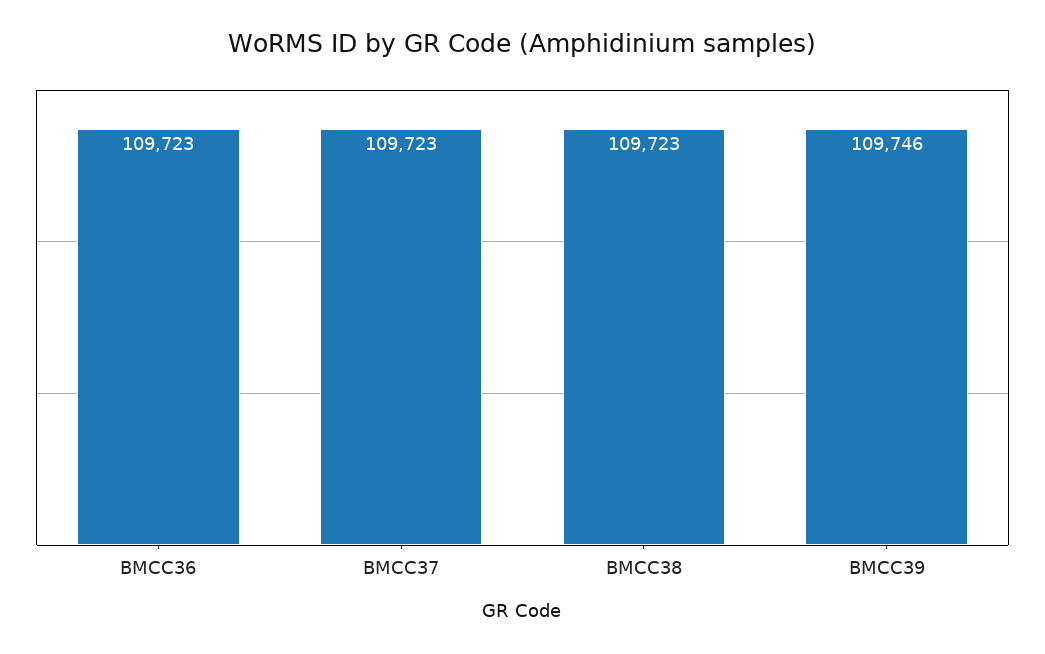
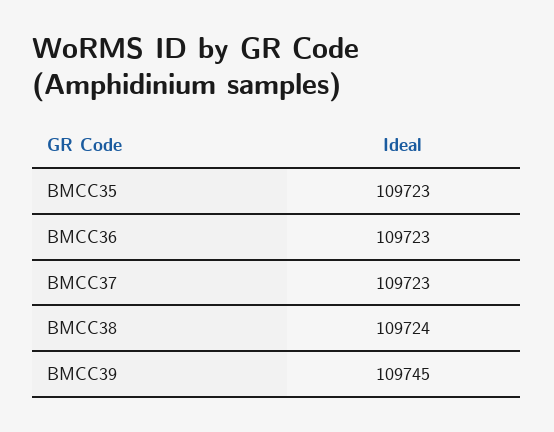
  {
    "BMCC36": 109723,
    "BMCC37": 109723,
-   "BMCC38": 109723,
+   "BMCC38": 109724,
-   "BMCC39": 109746
+   "BMCC39": 109745,
+   "BMCC35": 109723
  }

